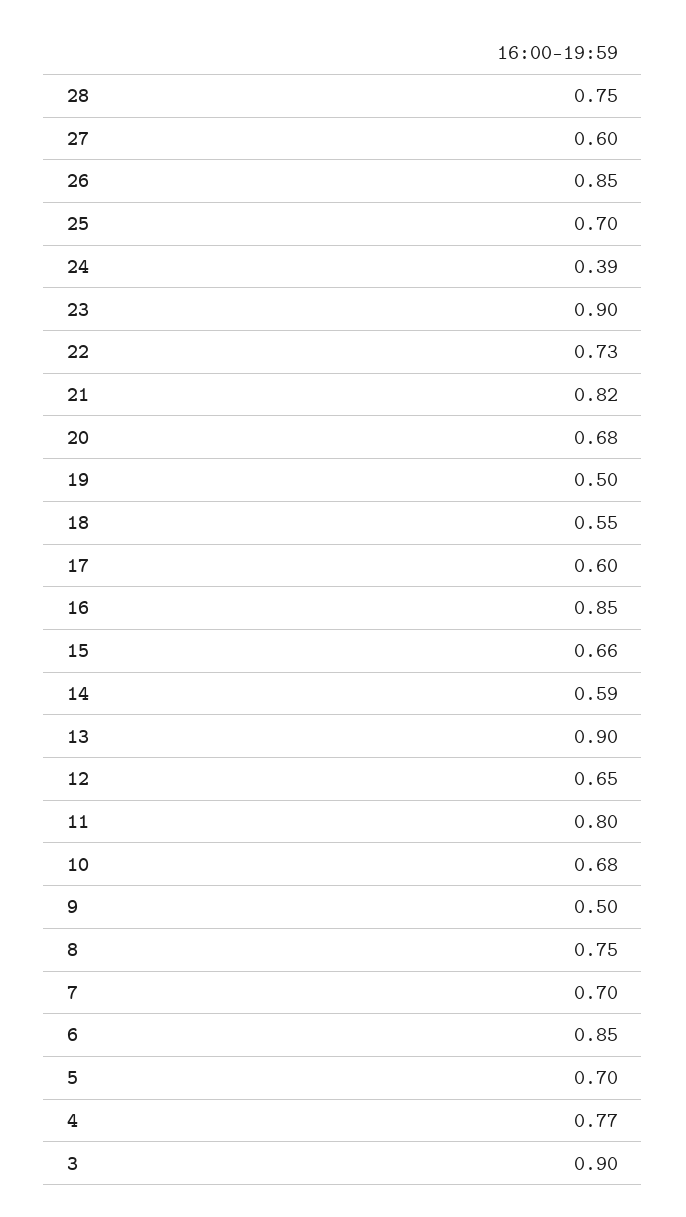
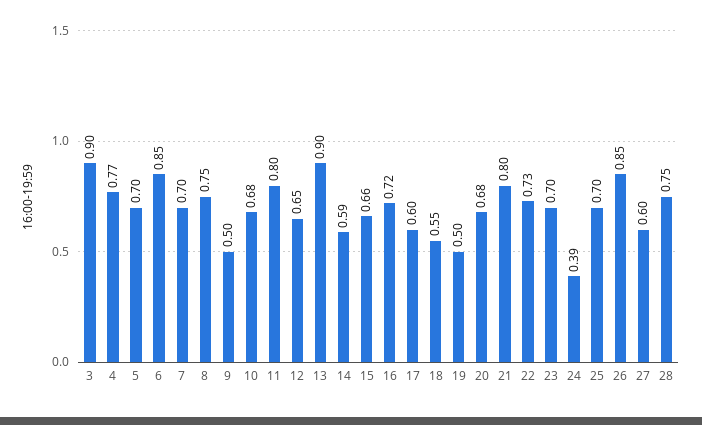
  {
    "28": 0.75,
    "27": 0.6,
    "26": 0.85,
    "25": 0.7,
    "24": 0.39,
-   "23": 0.9,
+   "23": 0.7,
    "22": 0.73,
-   "21": 0.82,
+   "21": 0.8,
    "20": 0.68,
    "19": 0.5,
    "18": 0.55,
    "17": 0.6,
-   "16": 0.85,
+   "16": 0.72,
    "15": 0.66,
    "14": 0.59,
    "13": 0.9,
    "12": 0.65,
    "11": 0.8,
    "10": 0.68,
    "9": 0.5,
    "8": 0.75,
    "7": 0.7,
    "6": 0.85,
    "5": 0.7,
    "4": 0.77,
    "3": 0.9
  }

